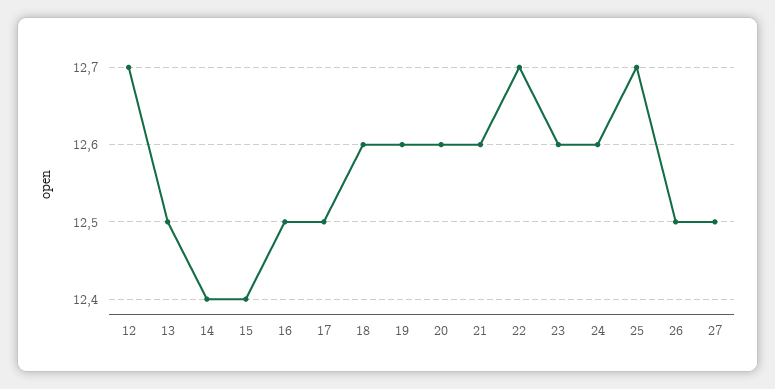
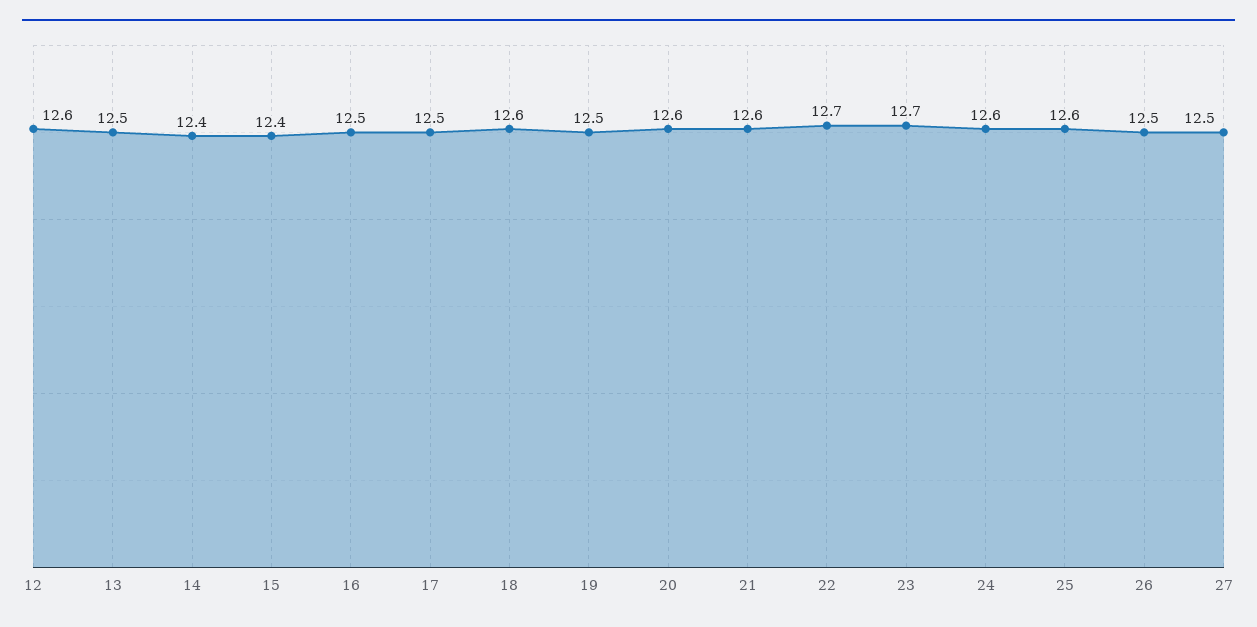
  {
-   "12": 12.7,
+   "12": 12.6,
    "13": 12.5,
    "14": 12.4,
    "15": 12.4,
    "16": 12.5,
    "17": 12.5,
    "18": 12.6,
-   "19": 12.6,
+   "19": 12.5,
    "20": 12.6,
    "21": 12.6,
    "22": 12.7,
-   "23": 12.6,
+   "23": 12.7,
    "24": 12.6,
-   "25": 12.7,
+   "25": 12.6,
    "26": 12.5,
    "27": 12.5
  }

